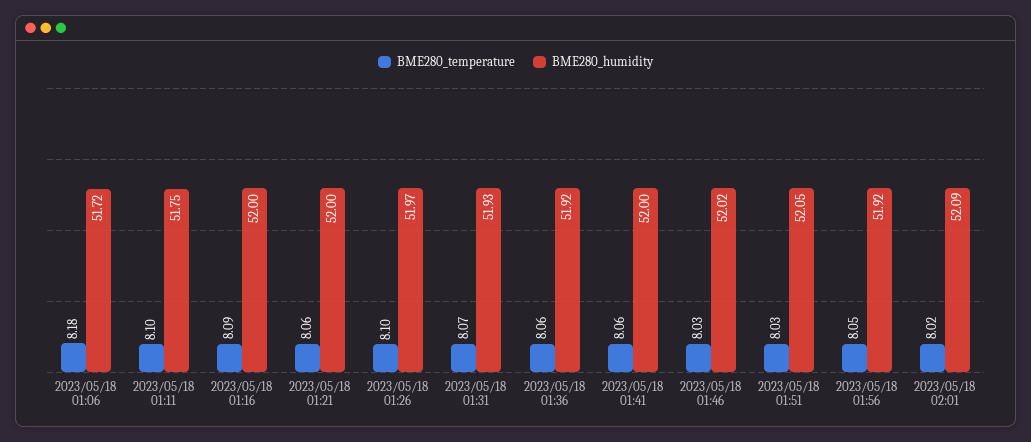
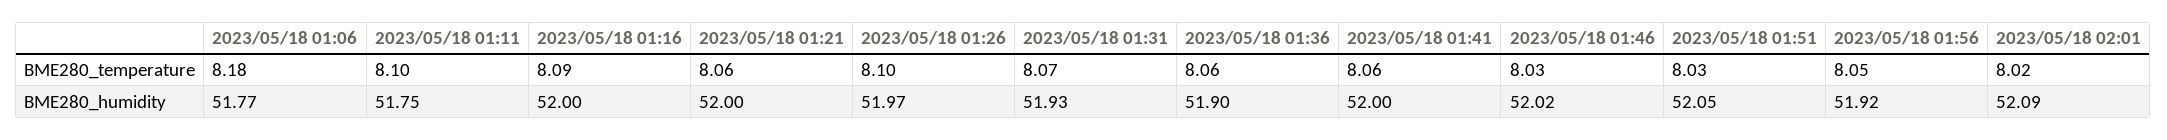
  {
    "BME280_temperature": {
      "2023/05/18 01:06": 8.18,
      "2023/05/18 01:11": 8.1,
      "2023/05/18 01:16": 8.09,
      "2023/05/18 01:21": 8.06,
      "2023/05/18 01:26": 8.1,
      "2023/05/18 01:31": 8.07,
      "2023/05/18 01:36": 8.06,
      "2023/05/18 01:41": 8.06,
      "2023/05/18 01:46": 8.03,
      "2023/05/18 01:51": 8.03,
      "2023/05/18 01:56": 8.05,
      "2023/05/18 02:01": 8.02
    },
    "BME280_humidity": {
-     "2023/05/18 01:06": 51.72,
+     "2023/05/18 01:06": 51.77,
      "2023/05/18 01:11": 51.75,
      "2023/05/18 01:16": 52,
      "2023/05/18 01:21": 52,
      "2023/05/18 01:26": 51.97,
      "2023/05/18 01:31": 51.93,
-     "2023/05/18 01:36": 51.92,
+     "2023/05/18 01:36": 51.9,
      "2023/05/18 01:41": 52,
      "2023/05/18 01:46": 52.02,
      "2023/05/18 01:51": 52.05,
      "2023/05/18 01:56": 51.92,
      "2023/05/18 02:01": 52.09
    }
  }

